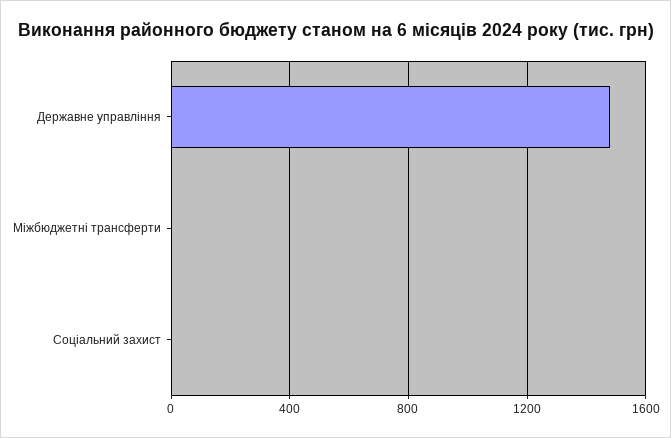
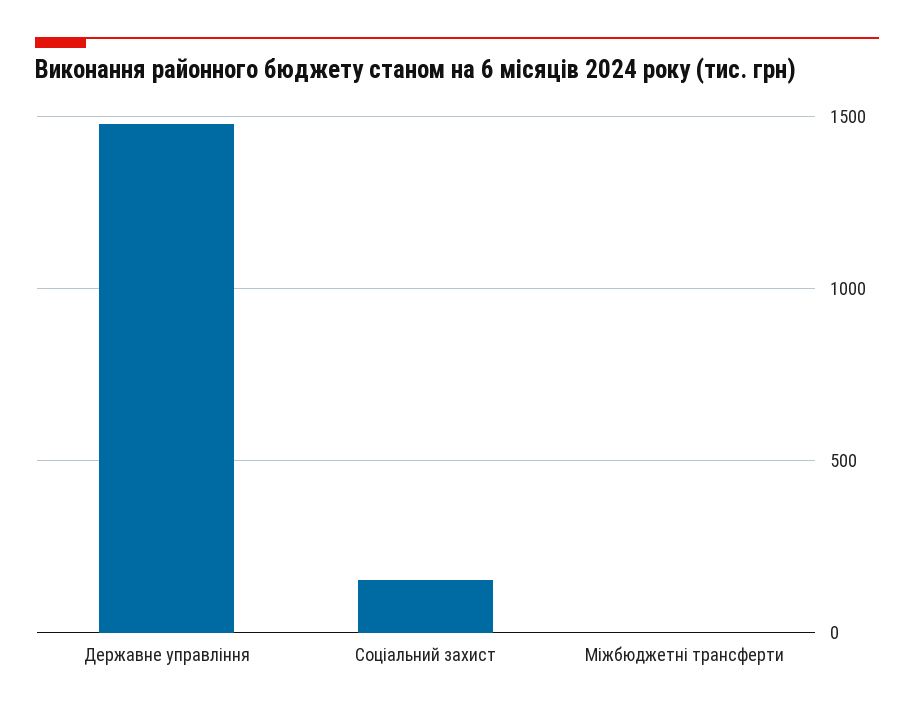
  {
    "Державне управління": 1500,
    "Міжбюджетні трансферти": 0,
-   "Соціальний захист": 0
+   "Соціальний захист": 150
  }

